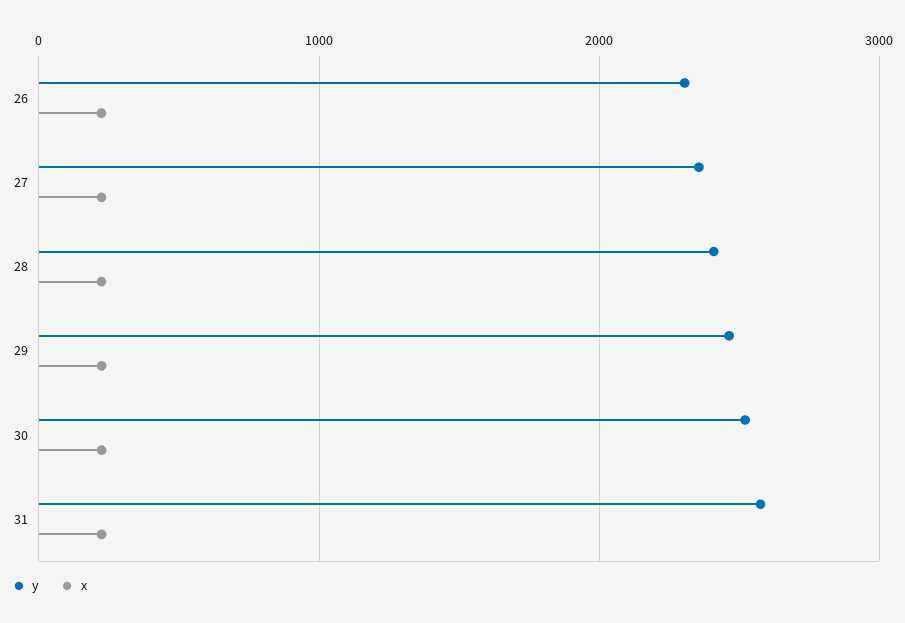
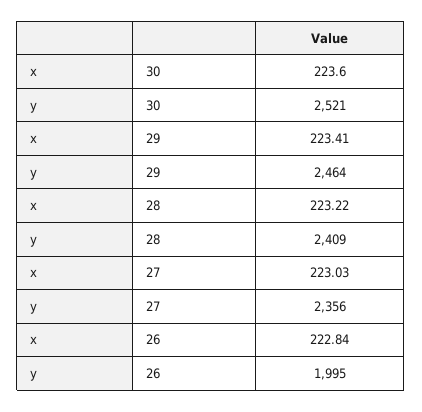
  {
    "y": {
-     "26": 2300,
+     "26": 1995,
      "27": 2356,
      "28": 2409,
      "29": 2464,
-     "30": 2521,
+     "30": 2521
-     "31": 2600
    },
    "x": {
      "26": 222.84,
      "27": 223.03,
      "28": 223.22,
      "29": 223.41,
-     "30": 223.6,
+     "30": 223.6
-     "31": 200
    }
  }

